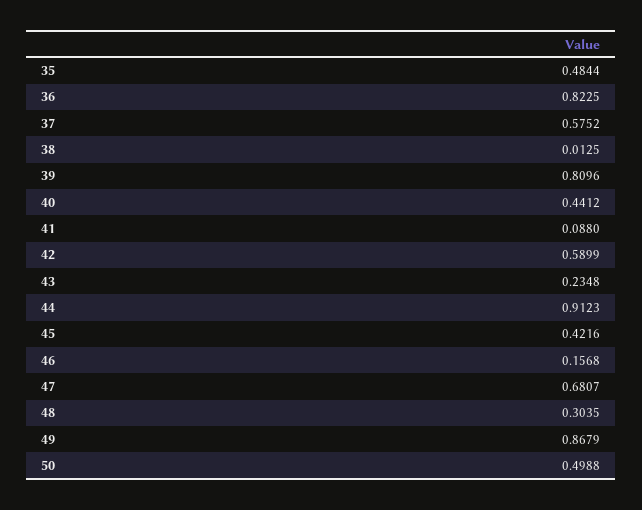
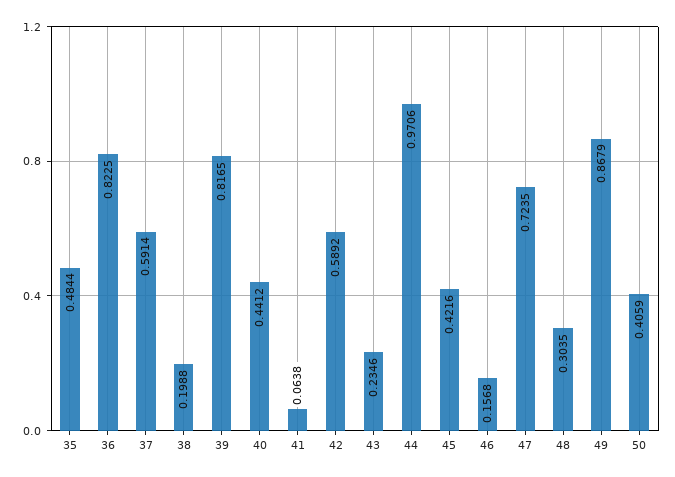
  {
    "35": 0.4844,
    "36": 0.8225,
-   "37": 0.5752,
+   "37": 0.5914,
-   "38": 0.0125,
+   "38": 0.1988,
-   "39": 0.8096,
+   "39": 0.8165,
    "40": 0.4412,
-   "41": 0.088,
+   "41": 0.0638,
-   "42": 0.5899,
+   "42": 0.5892,
-   "43": 0.2348,
+   "43": 0.2346,
-   "44": 0.9123,
+   "44": 0.9706,
    "45": 0.4216,
    "46": 0.1568,
-   "47": 0.6807,
+   "47": 0.7235,
    "48": 0.3035,
    "49": 0.8679,
-   "50": 0.4988
+   "50": 0.4059
  }

